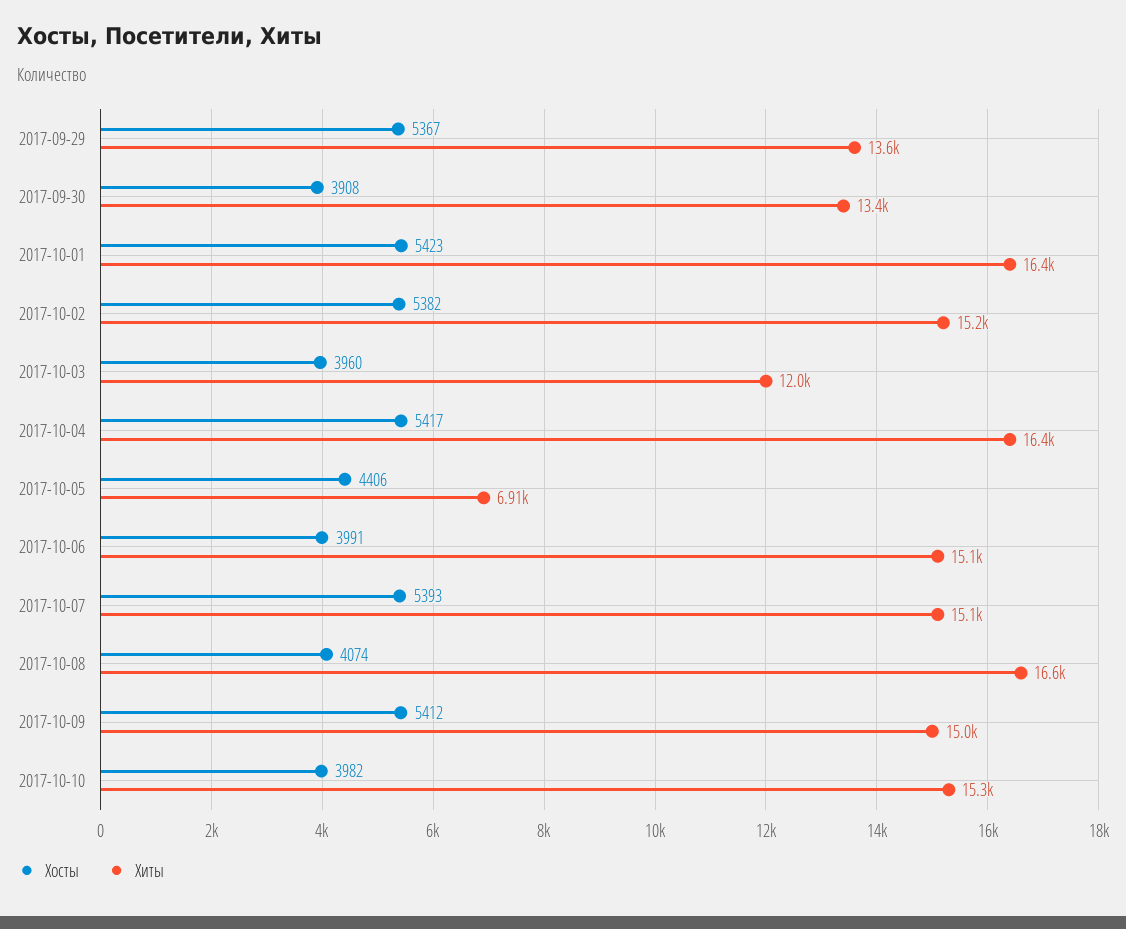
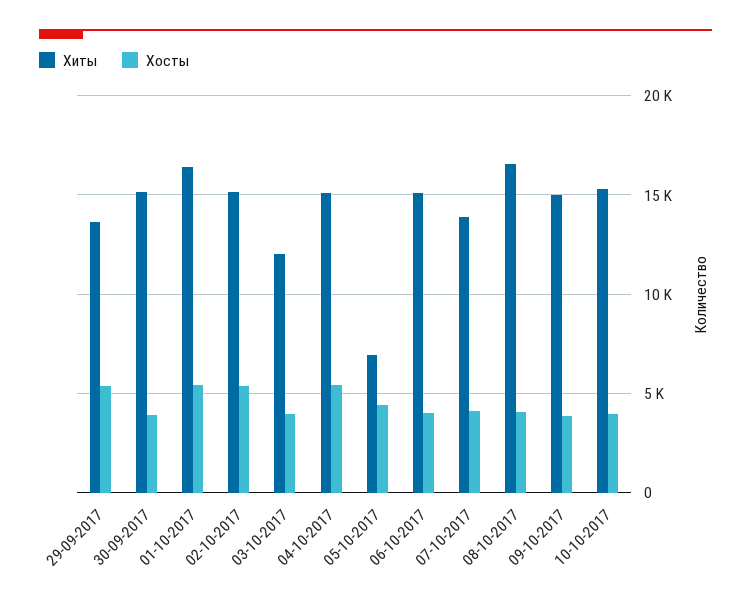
  {
    "Хосты": {
      "2017-09-29": 5367,
      "2017-09-30": 3908,
      "2017-10-01": 5423,
      "2017-10-02": 5382,
      "2017-10-03": 3960,
      "2017-10-04": 5417,
      "2017-10-05": 4406,
      "2017-10-06": 3991,
-     "2017-10-07": 5393,
+     "2017-10-07": 4000,
      "2017-10-08": 4074,
-     "2017-10-09": 5412,
+     "2017-10-09": 4000,
      "2017-10-10": 3982
    },
    "Хиты": {
      "2017-09-29": 13600,
-     "2017-09-30": 13400,
+     "2017-09-30": 15000,
      "2017-10-01": 16400,
      "2017-10-02": 15200,
      "2017-10-03": 12000,
-     "2017-10-04": 16400,
+     "2017-10-04": 15000,
      "2017-10-05": 6910,
      "2017-10-06": 15100,
-     "2017-10-07": 15100,
+     "2017-10-07": 14000,
      "2017-10-08": 16600,
      "2017-10-09": 15000,
      "2017-10-10": 15300
    }
  }

